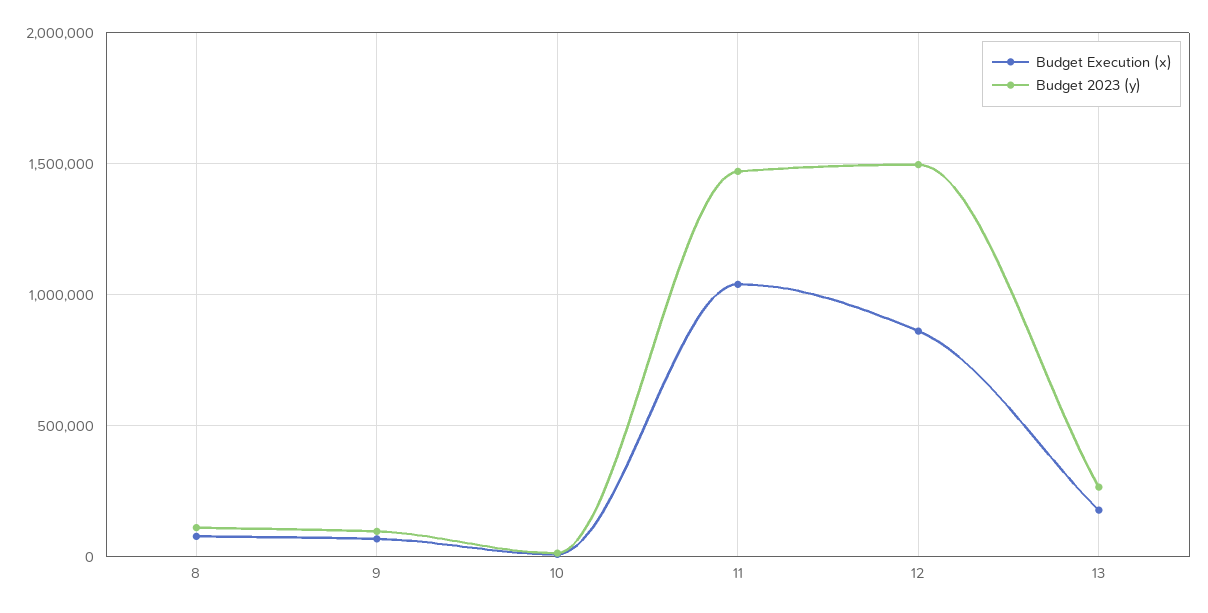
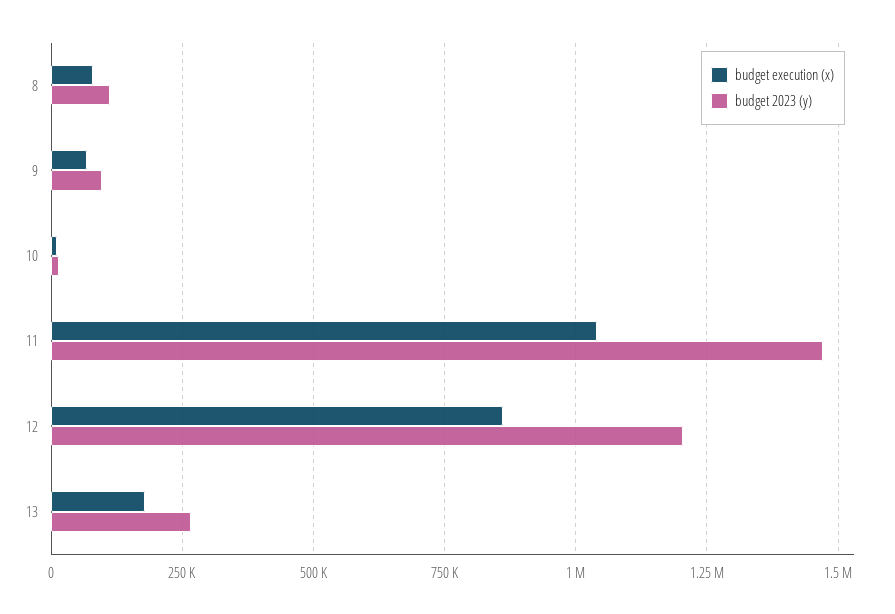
  {
    "Budget Execution (x)": {
      "8": 75000,
      "9": 75000,
      "10": 0,
      "11": 1050000,
      "12": 850000,
      "13": 175000
    },
    "Budget 2023 (y)": {
      "8": 100000,
      "9": 100000,
      "10": 25000,
      "11": 1475000,
-     "12": 1500000,
+     "12": 1200000,
      "13": 275000
    }
  }

